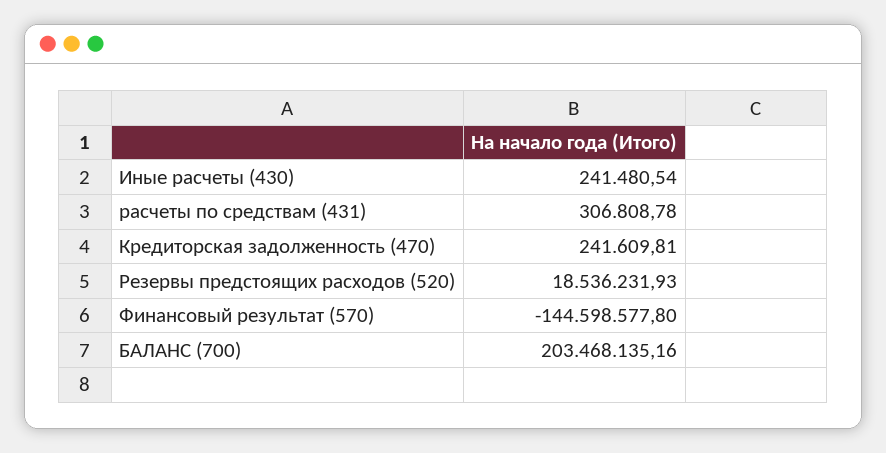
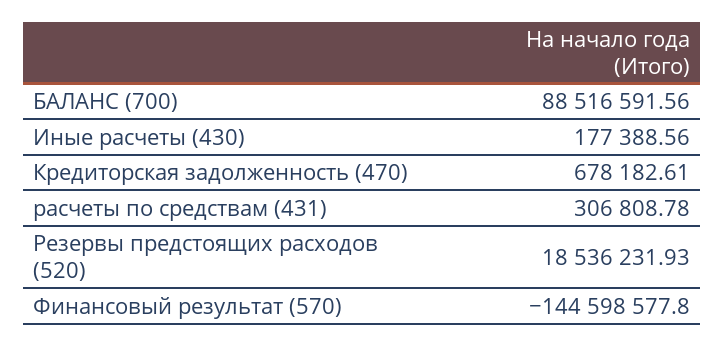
  {
-   "Иные расчеты (430)": 241480.54,
+   "Иные расчеты (430)": 177388.56,
    "расчеты по средствам (431)": 306808.78,
-   "Кредиторская задолженность (470)": 241609.81,
+   "Кредиторская задолженность (470)": 678182.61,
    "Резервы предстоящих расходов (520)": 18536231.93,
    "Финансовый результат (570)": -144598577.8,
-   "БАЛАНС (700)": 203468135.16
+   "БАЛАНС (700)": 88516591.56
  }

